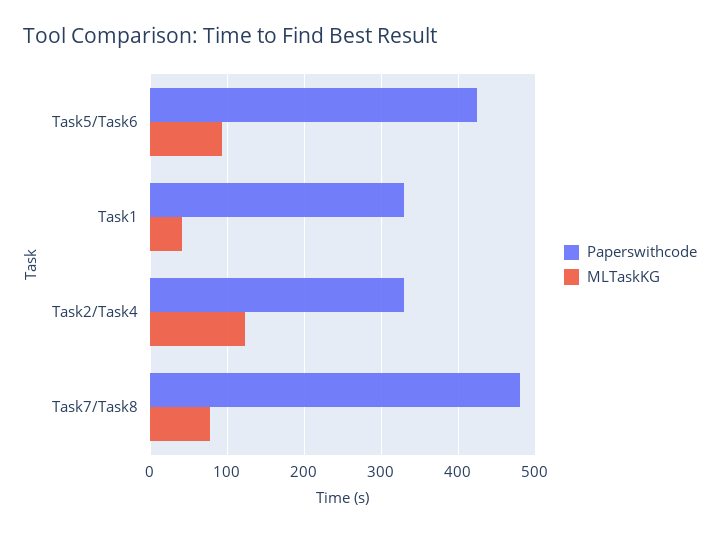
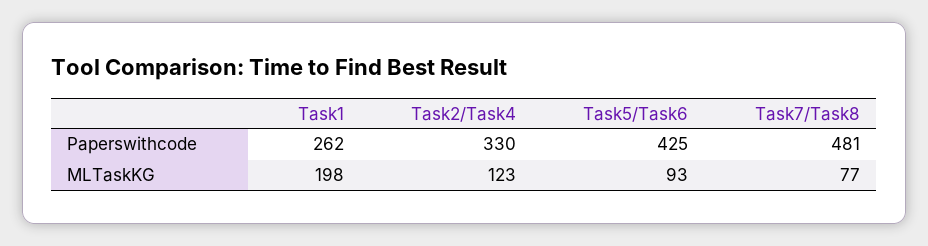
  {
    "Paperswithcode": {
      "Task5/Task6": 425,
-     "Task1": 330,
+     "Task1": 262,
      "Task2/Task4": 330,
      "Task7/Task8": 481
    },
    "MLTaskKG": {
      "Task5/Task6": 93,
-     "Task1": 40,
+     "Task1": 198,
      "Task2/Task4": 123,
      "Task7/Task8": 77
    }
  }

